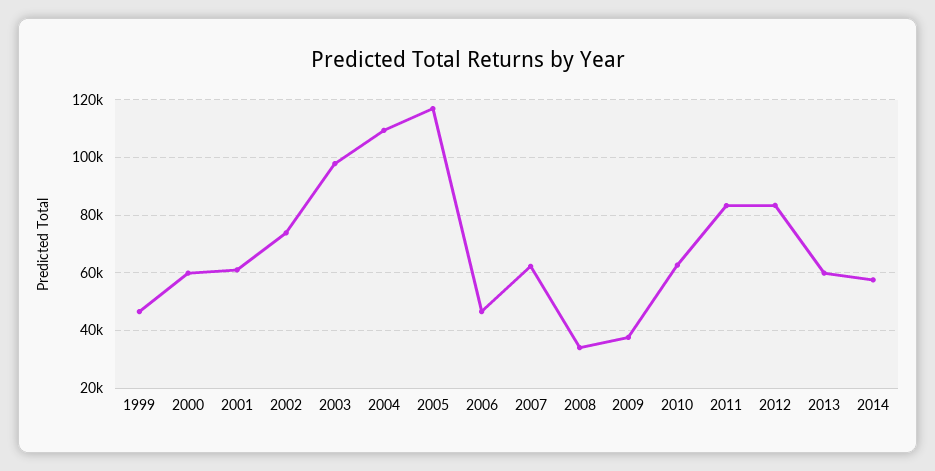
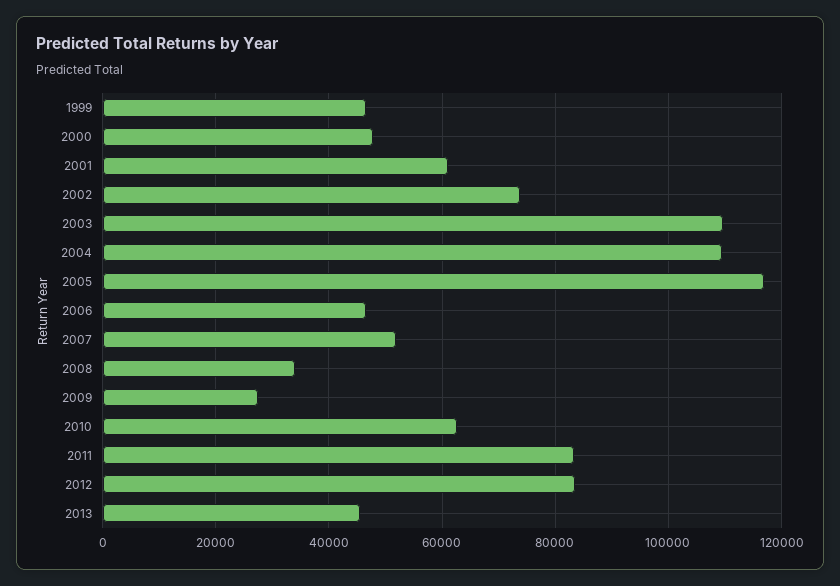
  {
    "1999": 46000,
-   "2000": 60000,
+   "2000": 48000,
    "2001": 62000,
    "2002": 74000,
-   "2003": 97500,
+   "2003": 110000,
    "2004": 110000,
    "2005": 116000,
    "2006": 46000,
-   "2007": 62500,
+   "2007": 52000,
    "2008": 34000,
-   "2009": 37500,
+   "2009": 28000,
    "2010": 62000,
    "2011": 84000,
    "2012": 84000,
-   "2013": 60000,
+   "2013": 46000
-   "2014": 57500
  }

